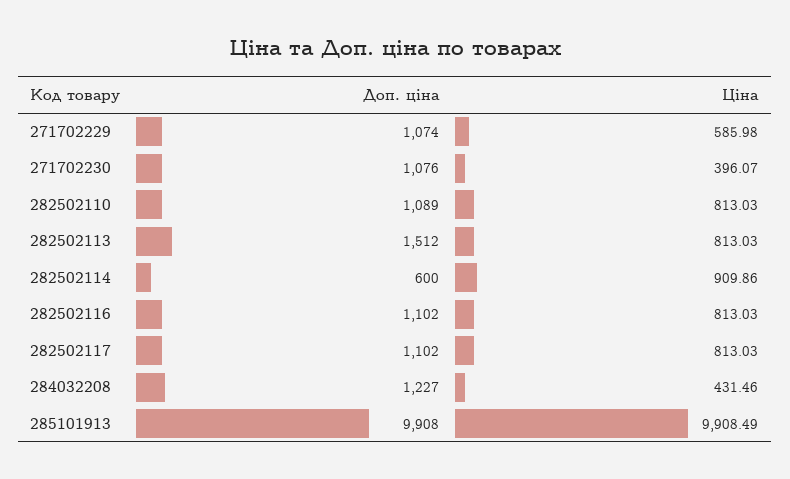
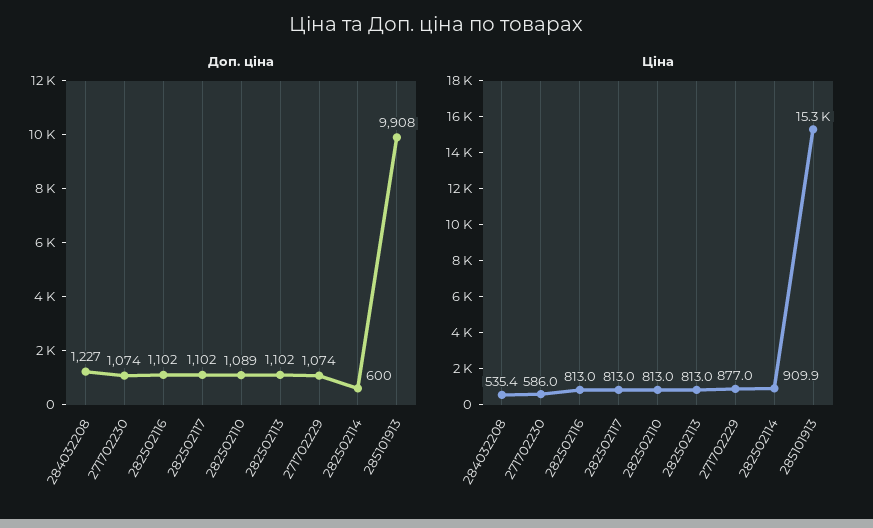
  {
    "Доп. ціна": {
      "271702229": 1074,
-     "271702230": 1076,
+     "271702230": 1074,
      "282502110": 1089,
-     "282502113": 1512,
+     "282502113": 1102,
      "282502114": 600,
      "282502116": 1102,
      "282502117": 1102,
      "284032208": 1227,
      "285101913": 9908
    },
    "Ціна": {
-     "271702229": 585.98,
+     "271702229": 877,
-     "271702230": 396.07,
+     "271702230": 586,
      "282502110": 813.03,
      "282502113": 813.03,
      "282502114": 909.86,
      "282502116": 813.03,
      "282502117": 813.03,
-     "284032208": 431.46,
+     "284032208": 535.4,
-     "285101913": 9908.49
+     "285101913": 15300
    }
  }

